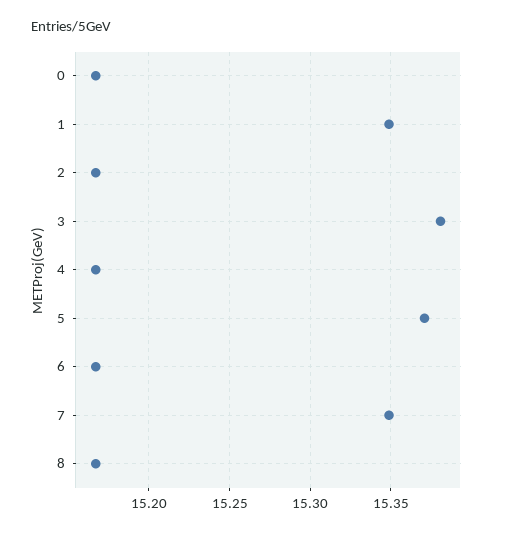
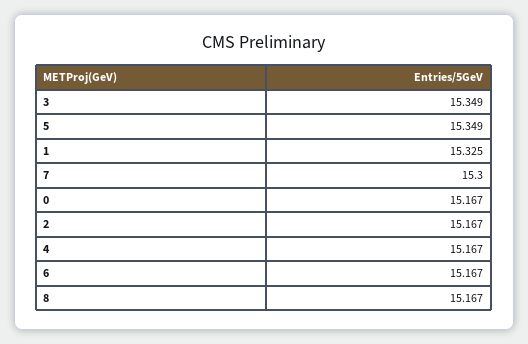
  {
    "0": 15.167,
-   "1": 15.35,
+   "1": 15.325,
    "2": 15.167,
-   "3": 15.38,
+   "3": 15.349,
    "4": 15.167,
-   "5": 15.37,
+   "5": 15.349,
    "6": 15.167,
-   "7": 15.35,
+   "7": 15.3,
    "8": 15.167
  }

